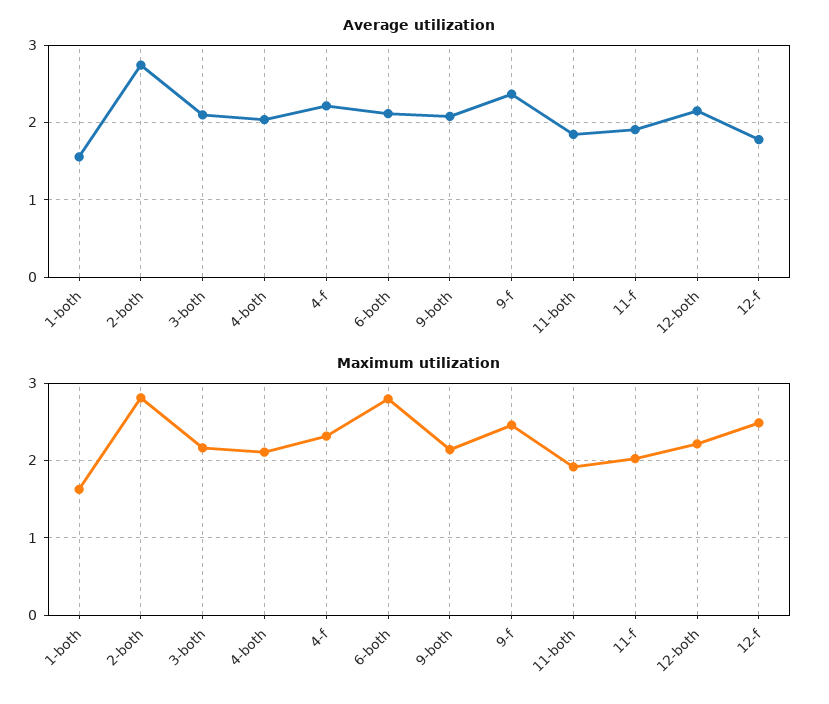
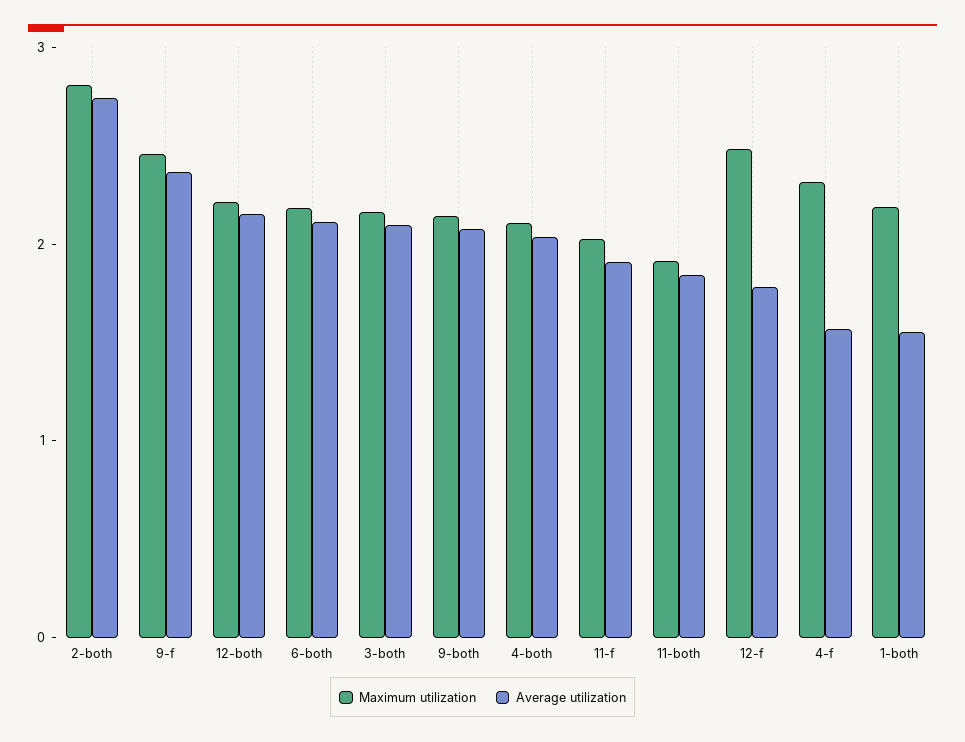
  {
    "Average utilization": {
      "1-both": 1.6,
      "2-both": 2.7,
      "3-both": 2.1,
      "4-both": 2,
-     "4-f": 2.2,
+     "4-f": 1.6,
      "6-both": 2.1,
      "9-both": 2.1,
      "9-f": 2.4,
      "11-both": 1.8,
      "11-f": 1.9,
      "12-both": 2.2,
      "12-f": 1.8
    },
    "Maximum utilization": {
-     "1-both": 1.6,
+     "1-both": 2.2,
      "2-both": 2.8,
      "3-both": 2.2,
      "4-both": 2.1,
      "4-f": 2.3,
-     "6-both": 2.8,
+     "6-both": 2.2,
      "9-both": 2.1,
      "9-f": 2.5,
      "11-both": 1.9,
      "11-f": 2,
      "12-both": 2.2,
      "12-f": 2.5
    }
  }

